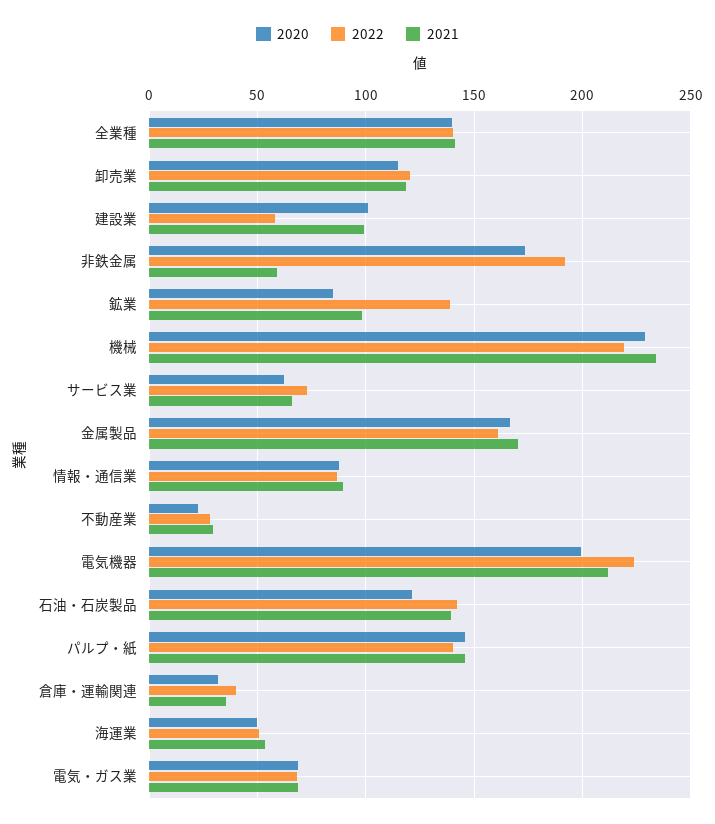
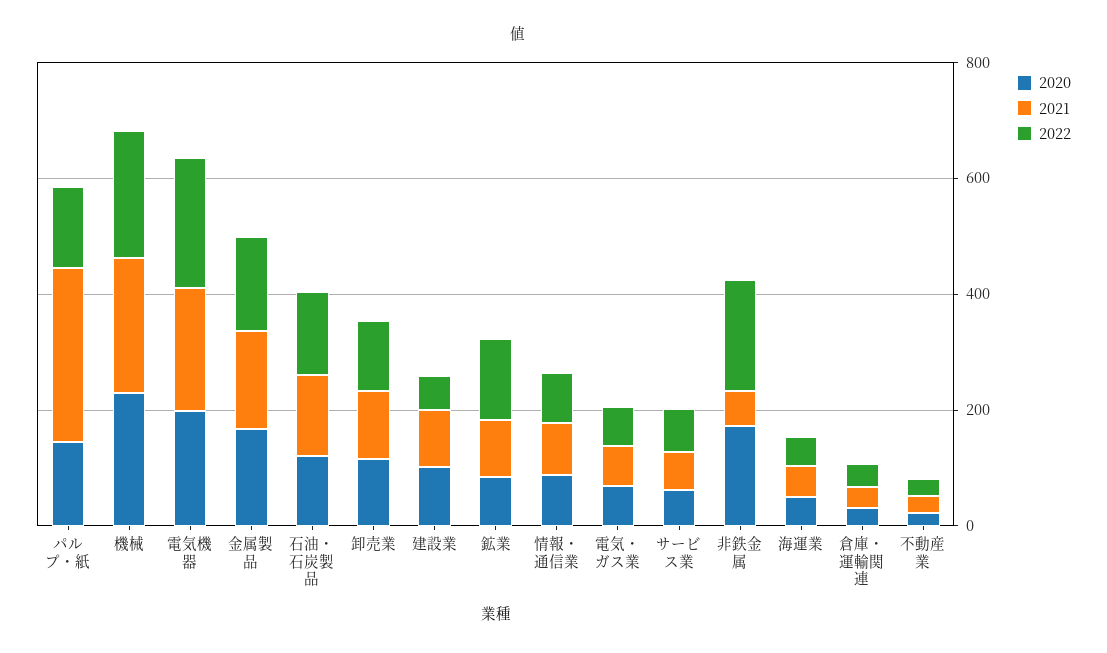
  {
    "2020": {
-     "全業種": 140,
      "卸売業": 115,
      "建設業": 100,
      "非鉄金属": 175,
      "鉱業": 85,
      "機械": 230,
      "サービス業": 60,
      "金属製品": 165,
      "情報・通信業": 90,
      "不動産業": 25,
      "電気機器": 200,
      "石油・石炭製品": 120,
      "パルプ・紙": 145,
      "倉庫・運輸関連": 30,
      "海運業": 50,
      "電気・ガス業": 70
    },
    "2022": {
-     "全業種": 140,
      "卸売業": 120,
      "建設業": 60,
      "非鉄金属": 190,
      "鉱業": 140,
      "機械": 220,
      "サービス業": 75,
      "金属製品": 160,
      "情報・通信業": 85,
      "不動産業": 30,
      "電気機器": 225,
      "石油・石炭製品": 140,
      "パルプ・紙": 140,
      "倉庫・運輸関連": 40,
      "海運業": 50,
      "電気・ガス業": 70
    },
    "2021": {
-     "全業種": 140,
      "卸売業": 120,
      "建設業": 100,
      "非鉄金属": 60,
      "鉱業": 100,
      "機械": 235,
      "サービス業": 65,
      "金属製品": 170,
      "情報・通信業": 90,
      "不動産業": 30,
      "電気機器": 210,
      "石油・石炭製品": 140,
-     "パルプ・紙": 145,
+     "パルプ・紙": 300,
      "倉庫・運輸関連": 35,
      "海運業": 55,
      "電気・ガス業": 70
    }
  }

